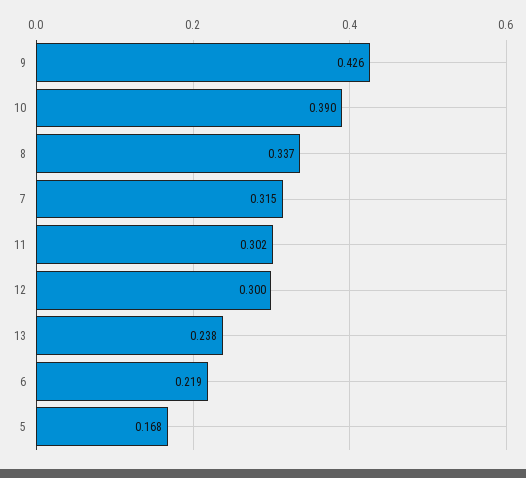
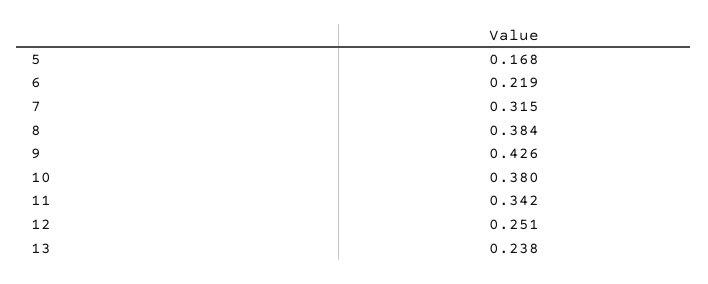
  {
    "9": 0.426,
-   "10": 0.39,
+   "10": 0.38,
-   "8": 0.337,
+   "8": 0.384,
    "7": 0.315,
-   "11": 0.302,
+   "11": 0.342,
-   "12": 0.3,
+   "12": 0.251,
    "13": 0.238,
    "6": 0.219,
    "5": 0.168
  }

